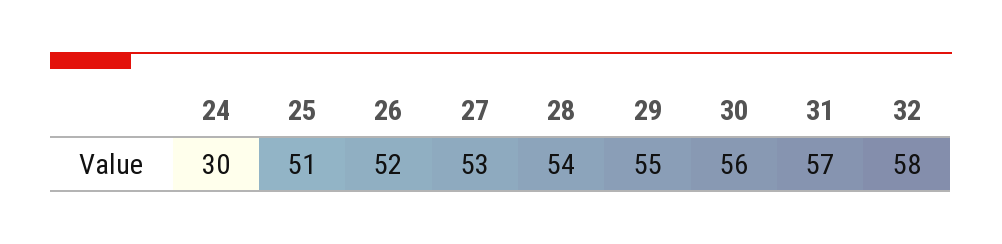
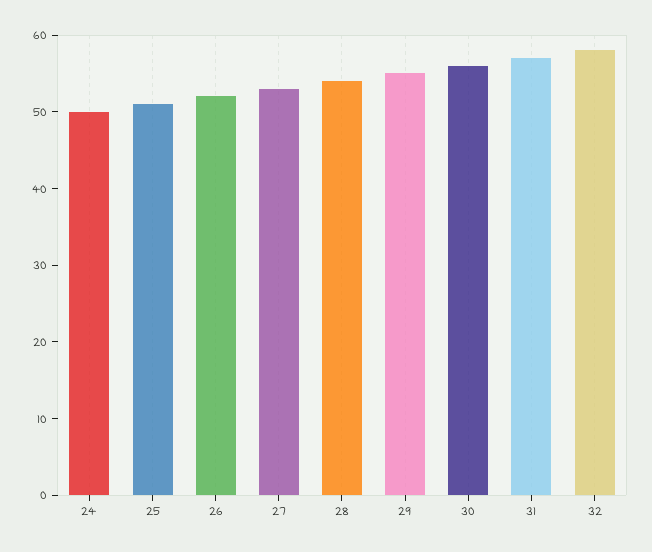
  {
-   "24": 30,
+   "24": 50,
    "25": 51,
    "26": 52,
    "27": 53,
    "28": 54,
    "29": 55,
    "30": 56,
    "31": 57,
    "32": 58
  }

